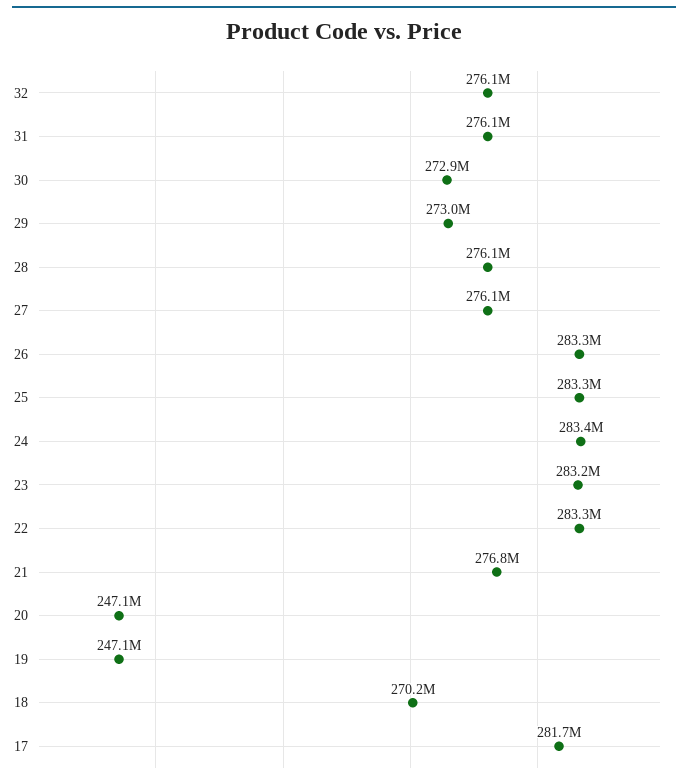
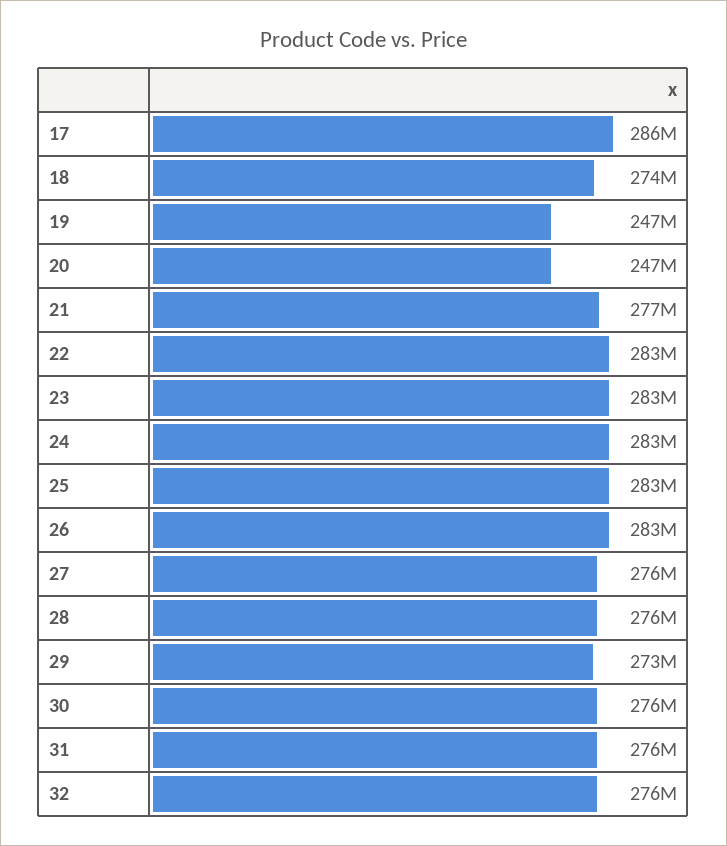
  {
    "32": 276100000,
    "31": 276100000,
-   "30": 272900000,
+   "30": 276000000,
    "29": 273000000,
    "28": 276100000,
    "27": 276100000,
    "26": 283300000,
    "25": 283300000,
    "24": 283400000,
    "23": 283200000,
    "22": 283300000,
    "21": 276800000,
    "20": 247100000,
    "19": 247100000,
-   "18": 270200000,
+   "18": 274000000,
-   "17": 281700000
+   "17": 286000000
  }

